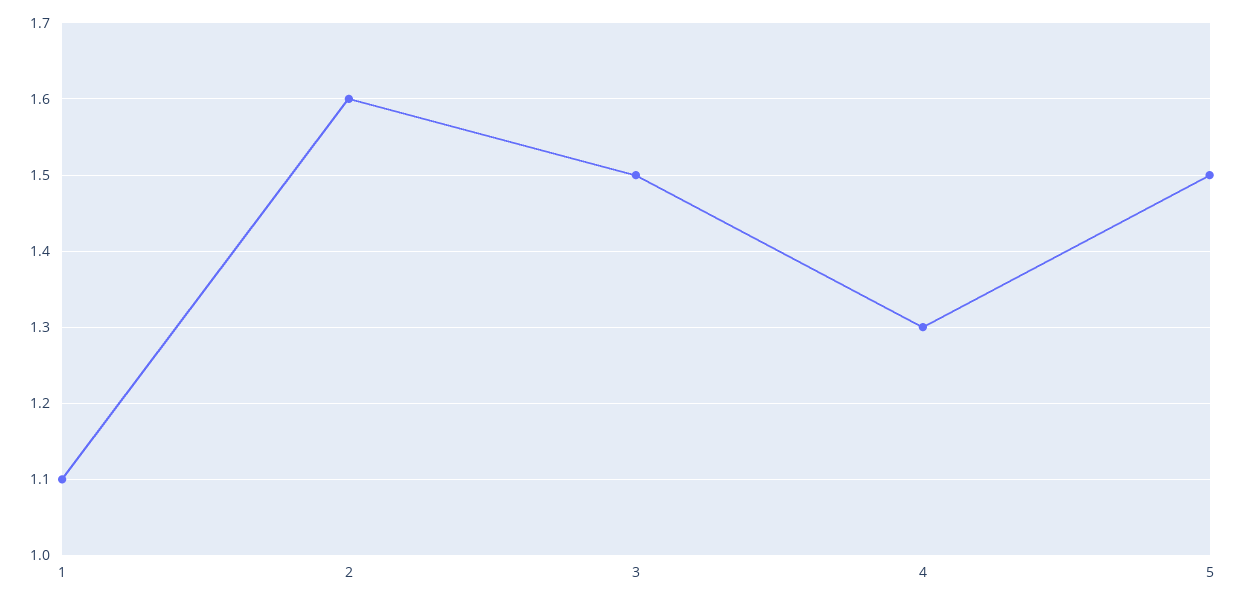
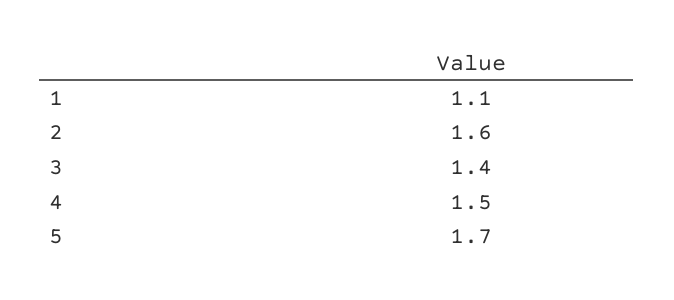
  {
    "1": 1.1,
    "2": 1.6,
-   "3": 1.5,
+   "3": 1.4,
-   "4": 1.3,
+   "4": 1.5,
-   "5": 1.5
+   "5": 1.7
  }

